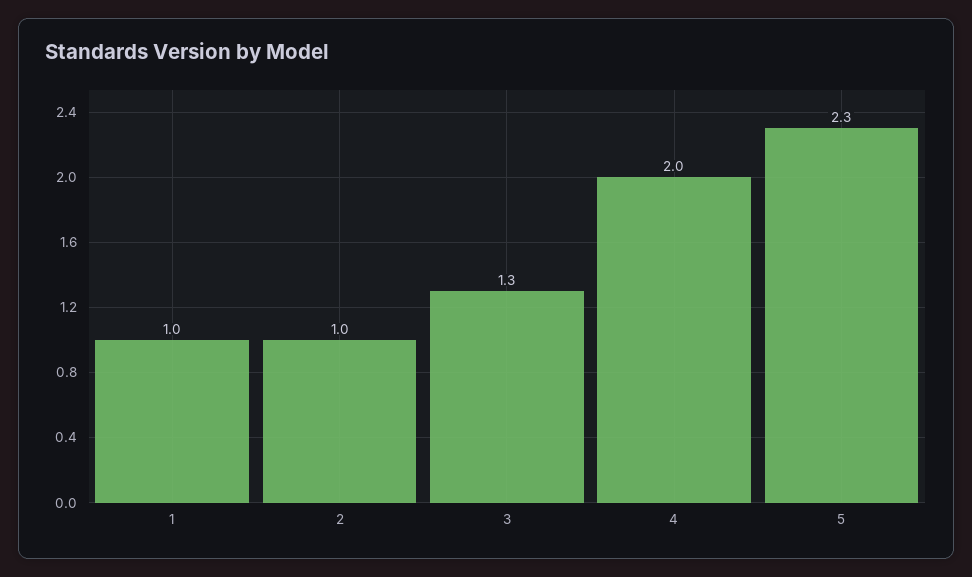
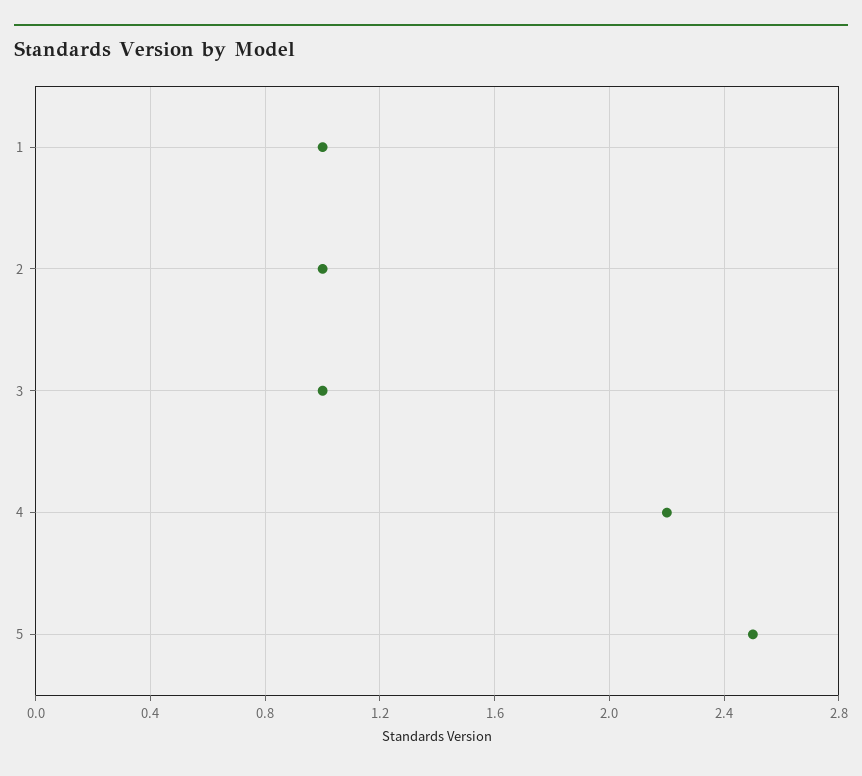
  {
    "1": 1,
    "2": 1,
-   "3": 1.3,
+   "3": 1,
-   "4": 2,
+   "4": 2.2,
-   "5": 2.3
+   "5": 2.5
  }

